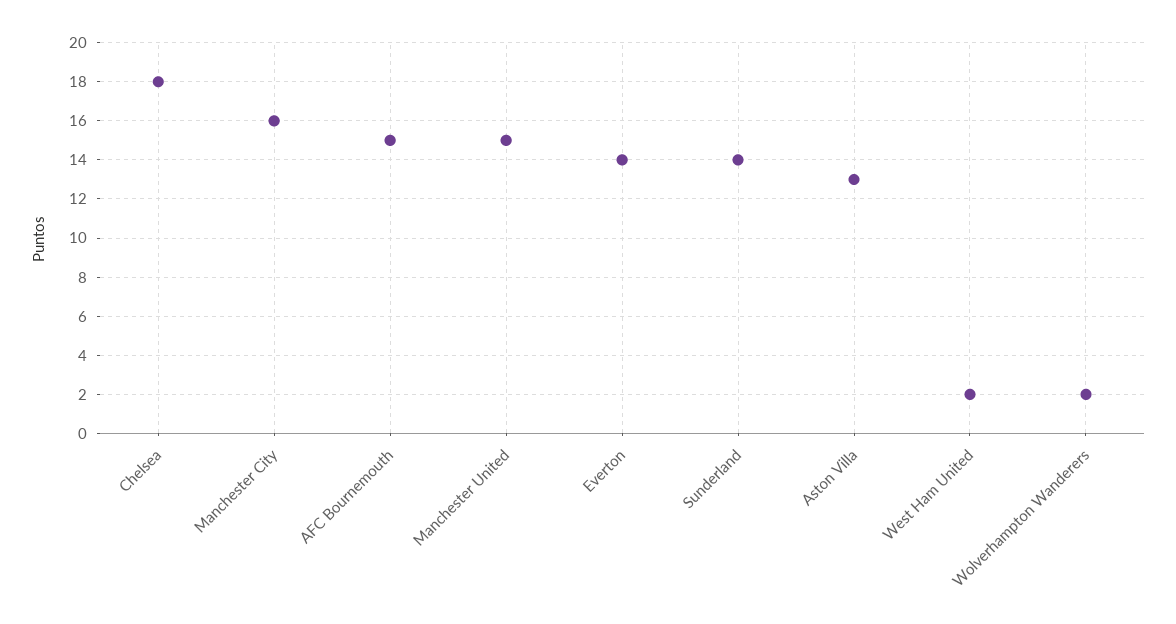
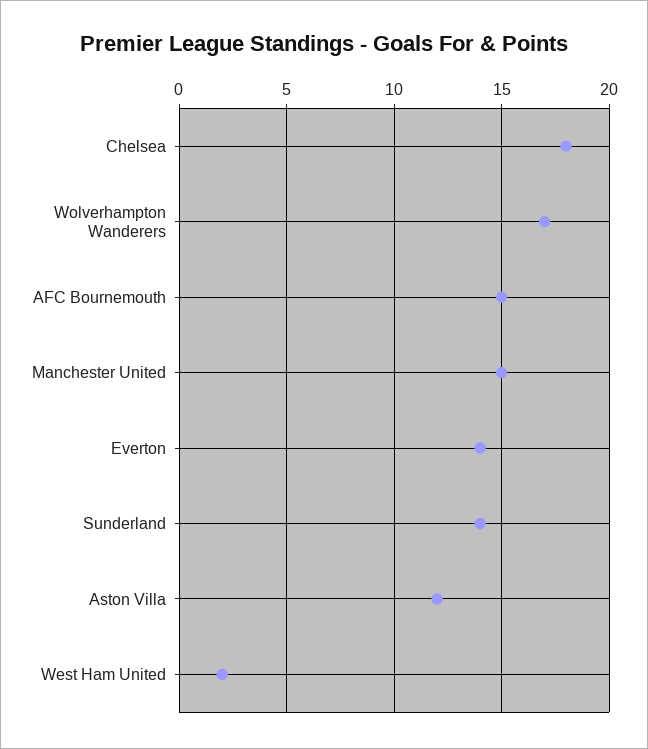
  {
    "Chelsea": 18,
-   "Manchester City": 16,
    "AFC Bournemouth": 15,
    "Manchester United": 15,
    "Everton": 14,
    "Sunderland": 14,
-   "Aston Villa": 13,
+   "Aston Villa": 12,
    "West Ham United": 2,
-   "Wolverhampton Wanderers": 2
+   "Wolverhampton Wanderers": 17
  }

